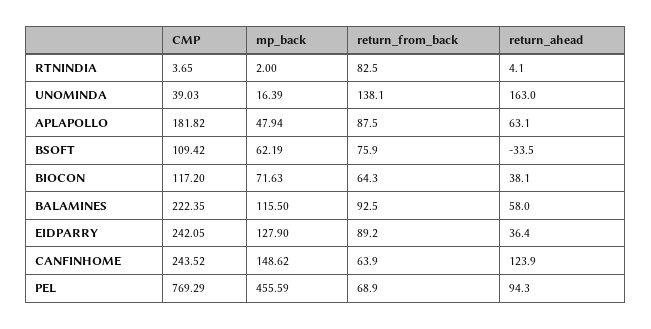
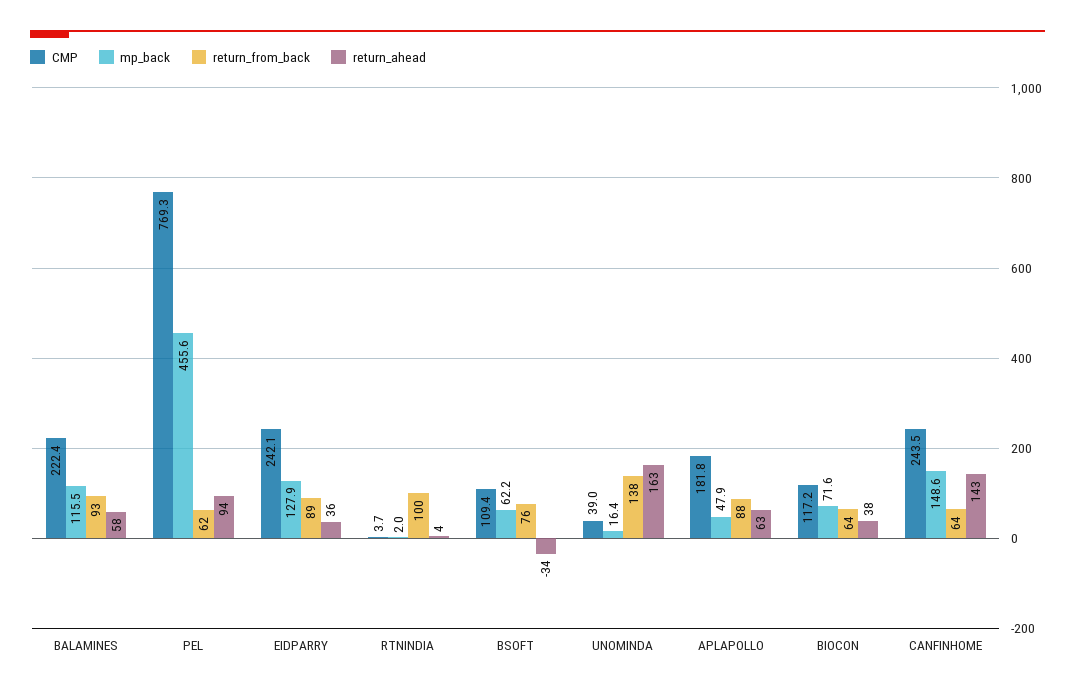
  {
    "CMP": {
      "RTNINDIA": 3.65,
      "UNOMINDA": 39.03,
      "APLAPOLLO": 181.82,
      "BSOFT": 109.42,
      "BIOCON": 117.2,
      "BALAMINES": 222.35,
      "EIDPARRY": 242.05,
      "CANFINHOME": 243.52,
      "PEL": 769.29
    },
    "mp_back": {
      "RTNINDIA": 2,
      "UNOMINDA": 16.39,
      "APLAPOLLO": 47.94,
      "BSOFT": 62.19,
      "BIOCON": 71.63,
      "BALAMINES": 115.5,
      "EIDPARRY": 127.9,
      "CANFINHOME": 148.62,
      "PEL": 455.59
    },
    "return_from_back": {
-     "RTNINDIA": 82.5,
+     "RTNINDIA": 100,
      "UNOMINDA": 138.1,
      "APLAPOLLO": 87.5,
      "BSOFT": 75.9,
      "BIOCON": 64.3,
      "BALAMINES": 92.5,
      "EIDPARRY": 89.2,
      "CANFINHOME": 63.9,
-     "PEL": 68.9
+     "PEL": 62
    },
    "return_ahead": {
      "RTNINDIA": 4.1,
      "UNOMINDA": 163,
      "APLAPOLLO": 63.1,
      "BSOFT": -33.5,
      "BIOCON": 38.1,
      "BALAMINES": 58,
      "EIDPARRY": 36.4,
-     "CANFINHOME": 123.9,
+     "CANFINHOME": 143,
      "PEL": 94.3
    }
  }

